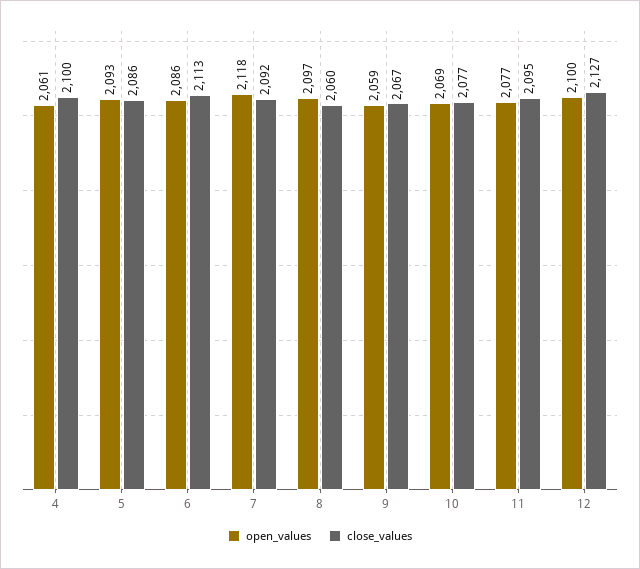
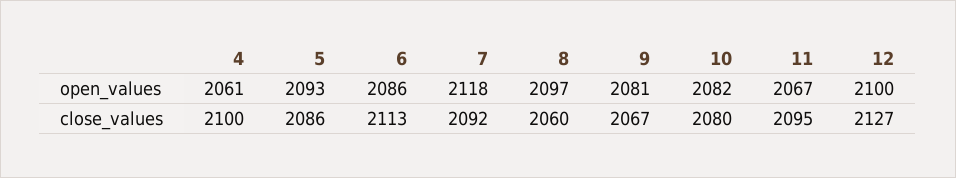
  {
    "open_values": {
      "4": 2061,
      "5": 2093,
      "6": 2086,
      "7": 2118,
      "8": 2097,
-     "9": 2059,
+     "9": 2081,
-     "10": 2069,
+     "10": 2082,
-     "11": 2077,
+     "11": 2067,
      "12": 2100
    },
    "close_values": {
      "4": 2100,
      "5": 2086,
      "6": 2113,
      "7": 2092,
      "8": 2060,
      "9": 2067,
-     "10": 2077,
+     "10": 2080,
      "11": 2095,
      "12": 2127
    }
  }

